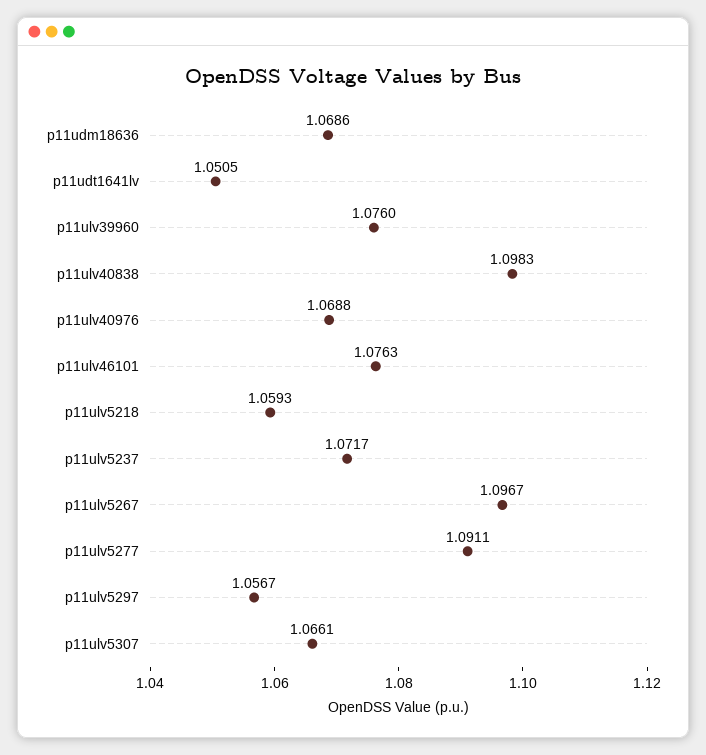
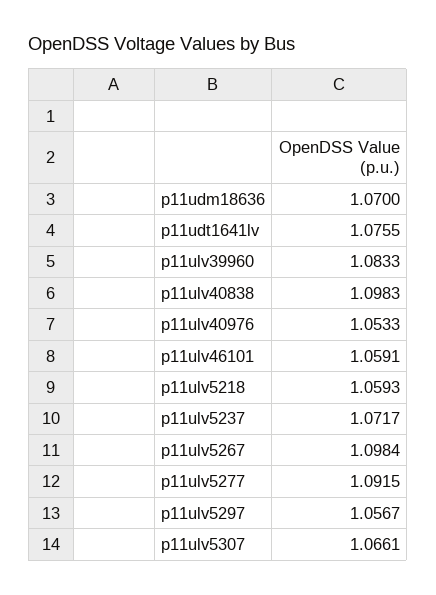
  {
-   "p11udm18636": 1.0686,
+   "p11udm18636": 1.07,
-   "p11udt1641lv": 1.0505,
+   "p11udt1641lv": 1.0755,
-   "p11ulv39960": 1.076,
+   "p11ulv39960": 1.0833,
    "p11ulv40838": 1.0983,
-   "p11ulv40976": 1.0688,
+   "p11ulv40976": 1.0533,
-   "p11ulv46101": 1.0763,
+   "p11ulv46101": 1.0591,
    "p11ulv5218": 1.0593,
    "p11ulv5237": 1.0717,
-   "p11ulv5267": 1.0967,
+   "p11ulv5267": 1.0984,
-   "p11ulv5277": 1.0911,
+   "p11ulv5277": 1.0915,
    "p11ulv5297": 1.0567,
    "p11ulv5307": 1.0661
  }

